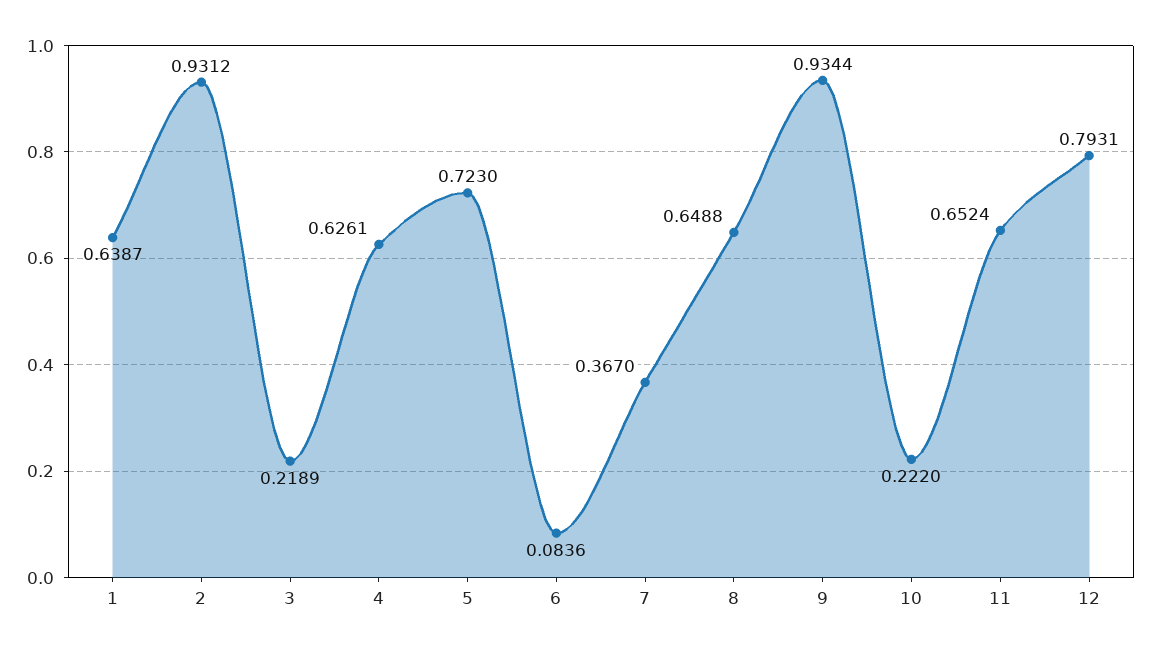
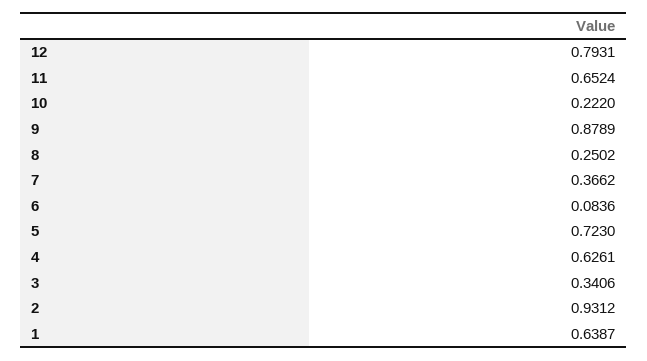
  {
    "1": 0.6387,
    "2": 0.9312,
-   "3": 0.2189,
+   "3": 0.3406,
    "4": 0.6261,
    "5": 0.723,
    "6": 0.0836,
-   "7": 0.367,
+   "7": 0.3662,
-   "8": 0.6488,
+   "8": 0.2502,
-   "9": 0.9344,
+   "9": 0.8789,
    "10": 0.222,
    "11": 0.6524,
    "12": 0.7931
  }

